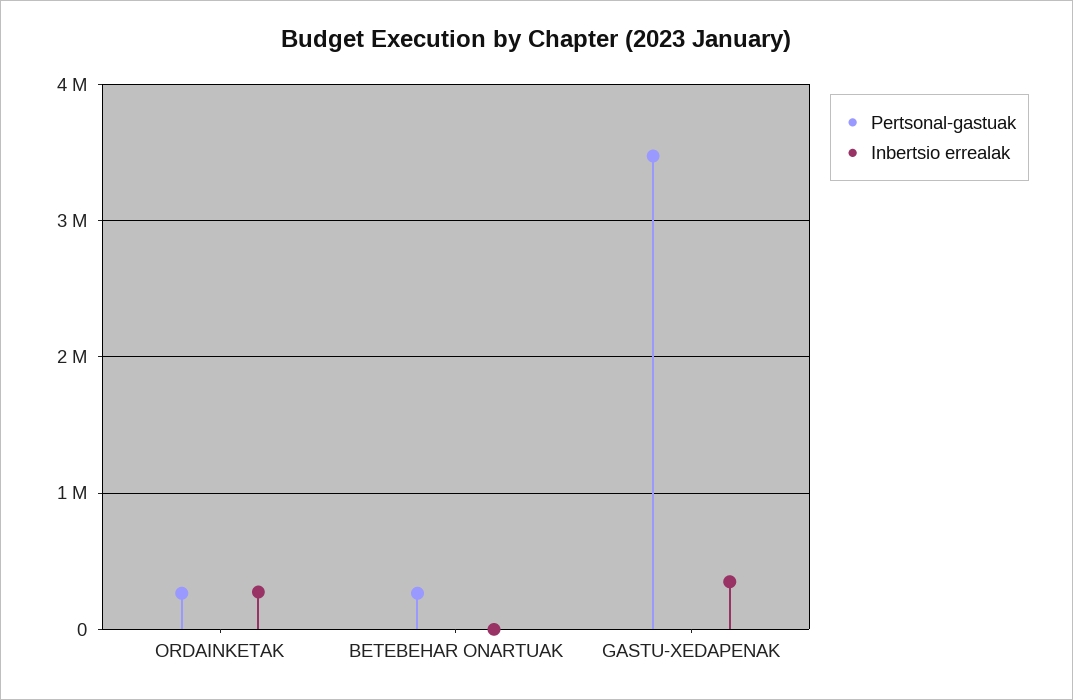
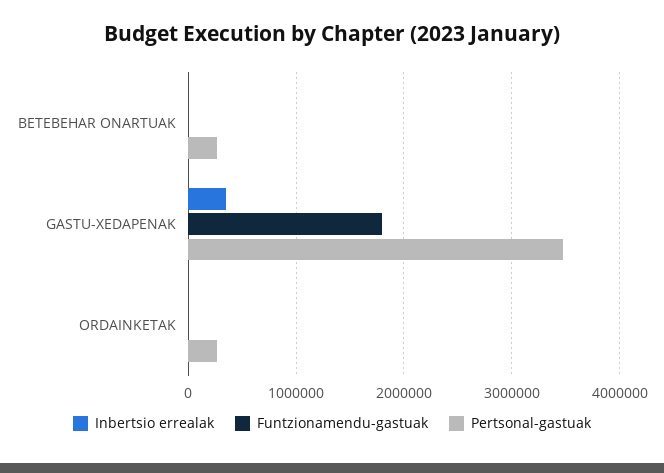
  {
    "Pertsonal-gastuak": {
      "ORDAINKETAK": 300000,
      "BETEBEHAR ONARTUAK": 300000,
      "GASTU-XEDAPENAK": 3500000
    },
    "Inbertsio errealak": {
-     "ORDAINKETAK": 300000,
+     "ORDAINKETAK": 0,
      "BETEBEHAR ONARTUAK": 0,
      "GASTU-XEDAPENAK": 400000
-   }
+   },
+   "Funtzionamendu-gastuak": {
+     "BETEBEHAR ONARTUAK": 0,
+     "GASTU-XEDAPENAK": 1800000,
+     "ORDAINKETAK": 0
+   }
  }

